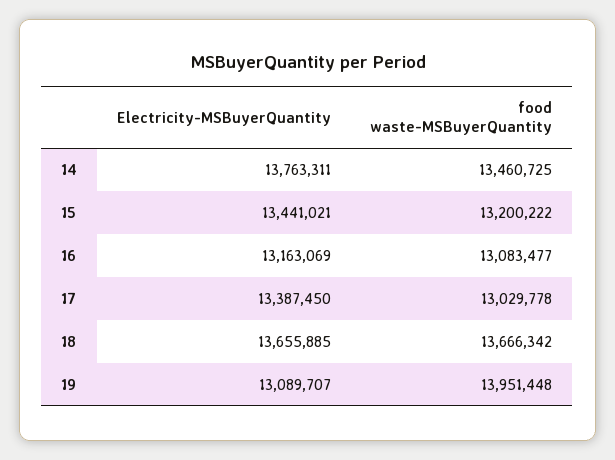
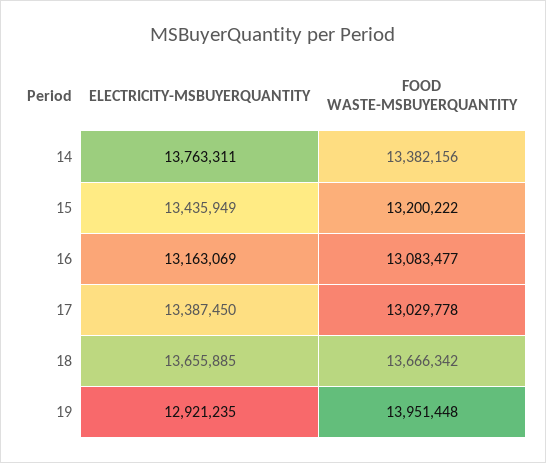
  {
    "Electricity-MSBuyerQuantity": {
      "14": 13763311,
-     "15": 13441021,
+     "15": 13435949,
      "16": 13163069,
      "17": 13387450,
      "18": 13655885,
-     "19": 13089707
+     "19": 12921235
    },
    "food waste-MSBuyerQuantity": {
-     "14": 13460725,
+     "14": 13382156,
      "15": 13200222,
      "16": 13083477,
      "17": 13029778,
      "18": 13666342,
      "19": 13951448
    }
  }

